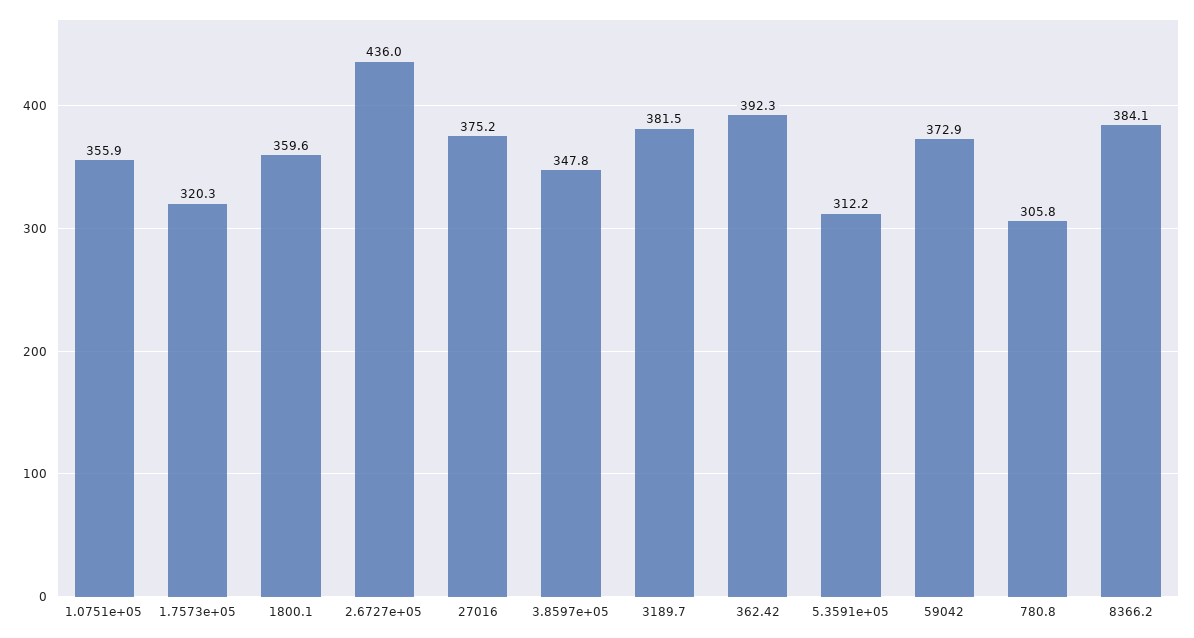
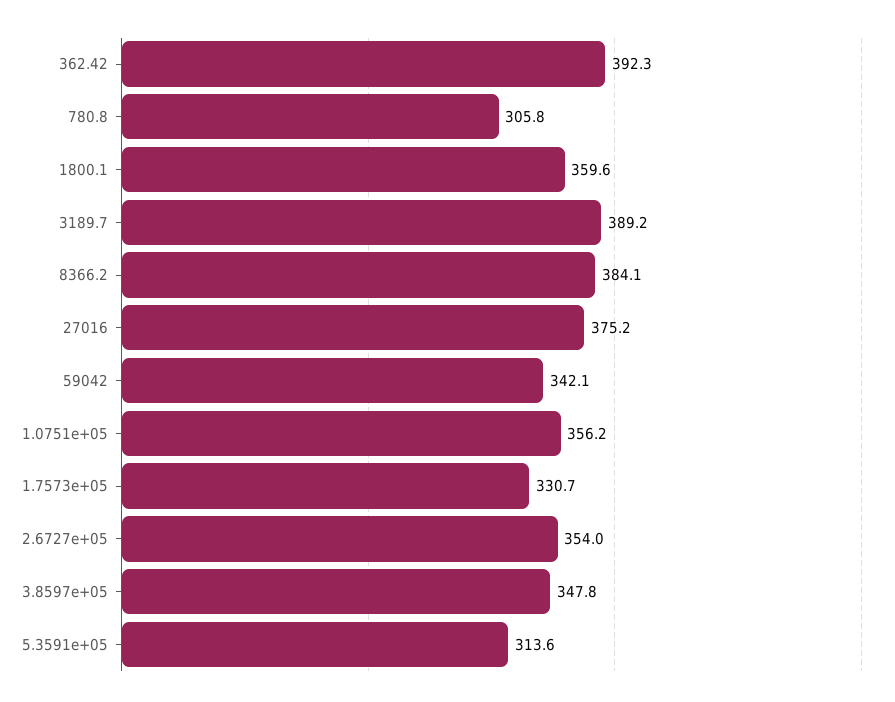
  {
-   "1.0751e+05": 355.9,
+   "1.0751e+05": 356.2,
-   "1.7573e+05": 320.3,
+   "1.7573e+05": 330.7,
    "1800.1": 359.6,
-   "2.6727e+05": 436,
+   "2.6727e+05": 354,
    "27016": 375.2,
    "3.8597e+05": 347.8,
-   "3189.7": 381.5,
+   "3189.7": 389.2,
    "362.42": 392.3,
-   "5.3591e+05": 312.2,
+   "5.3591e+05": 313.6,
-   "59042": 372.9,
+   "59042": 342.1,
    "780.8": 305.8,
    "8366.2": 384.1
  }

